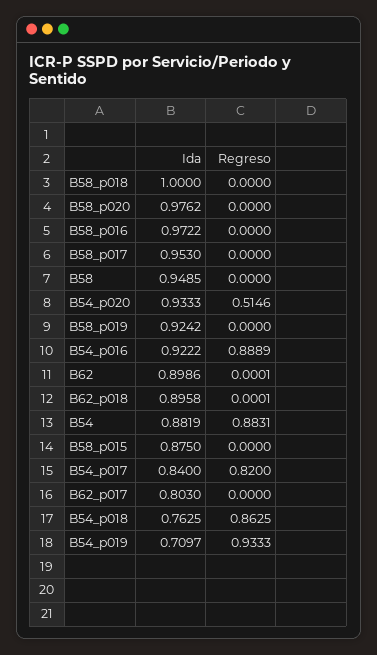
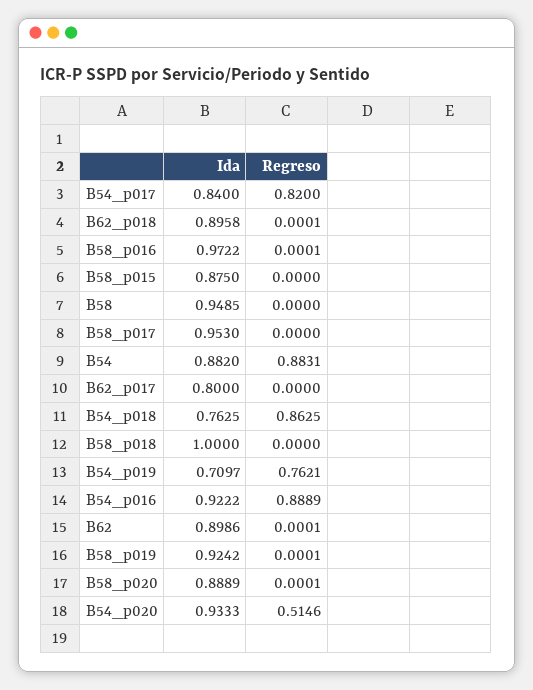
  {
    "Ida": {
      "B58_p018": 1,
-     "B58_p020": 0.9762,
+     "B58_p020": 0.8889,
      "B58_p016": 0.9722,
      "B58_p017": 0.953,
      "B58": 0.9485,
      "B54_p020": 0.9333,
      "B58_p019": 0.9242,
      "B54_p016": 0.9222,
      "B62": 0.8986,
      "B62_p018": 0.8958,
-     "B54": 0.8819,
+     "B54": 0.882,
      "B58_p015": 0.875,
      "B54_p017": 0.84,
-     "B62_p017": 0.803,
+     "B62_p017": 0.8,
      "B54_p018": 0.7625,
      "B54_p019": 0.7097
    },
    "Regreso": {
      "B58_p018": 0,
-     "B58_p020": 0,
+     "B58_p020": 0.0001,
-     "B58_p016": 0,
+     "B58_p016": 0.0001,
      "B58_p017": 0,
      "B58": 0,
      "B54_p020": 0.5146,
-     "B58_p019": 0,
+     "B58_p019": 0.0001,
      "B54_p016": 0.8889,
      "B62": 0.0001,
      "B62_p018": 0.0001,
      "B54": 0.8831,
      "B58_p015": 0,
      "B54_p017": 0.82,
      "B62_p017": 0,
      "B54_p018": 0.8625,
-     "B54_p019": 0.9333
+     "B54_p019": 0.7621
    }
  }

